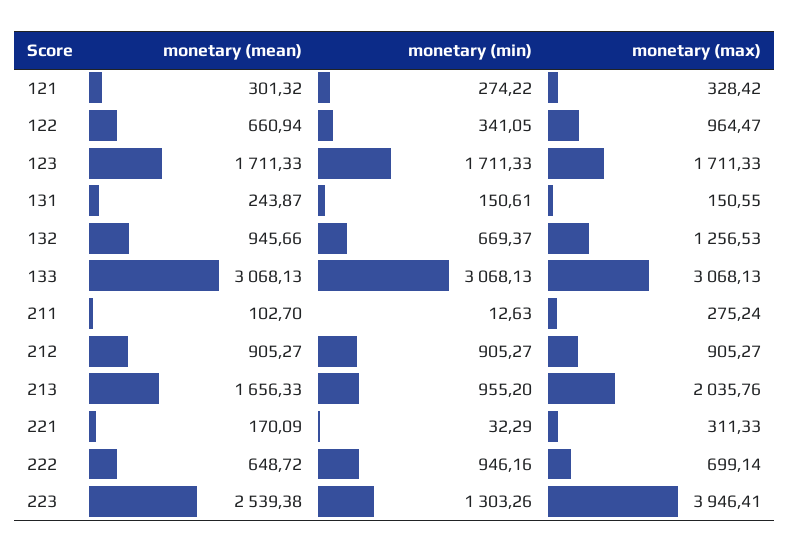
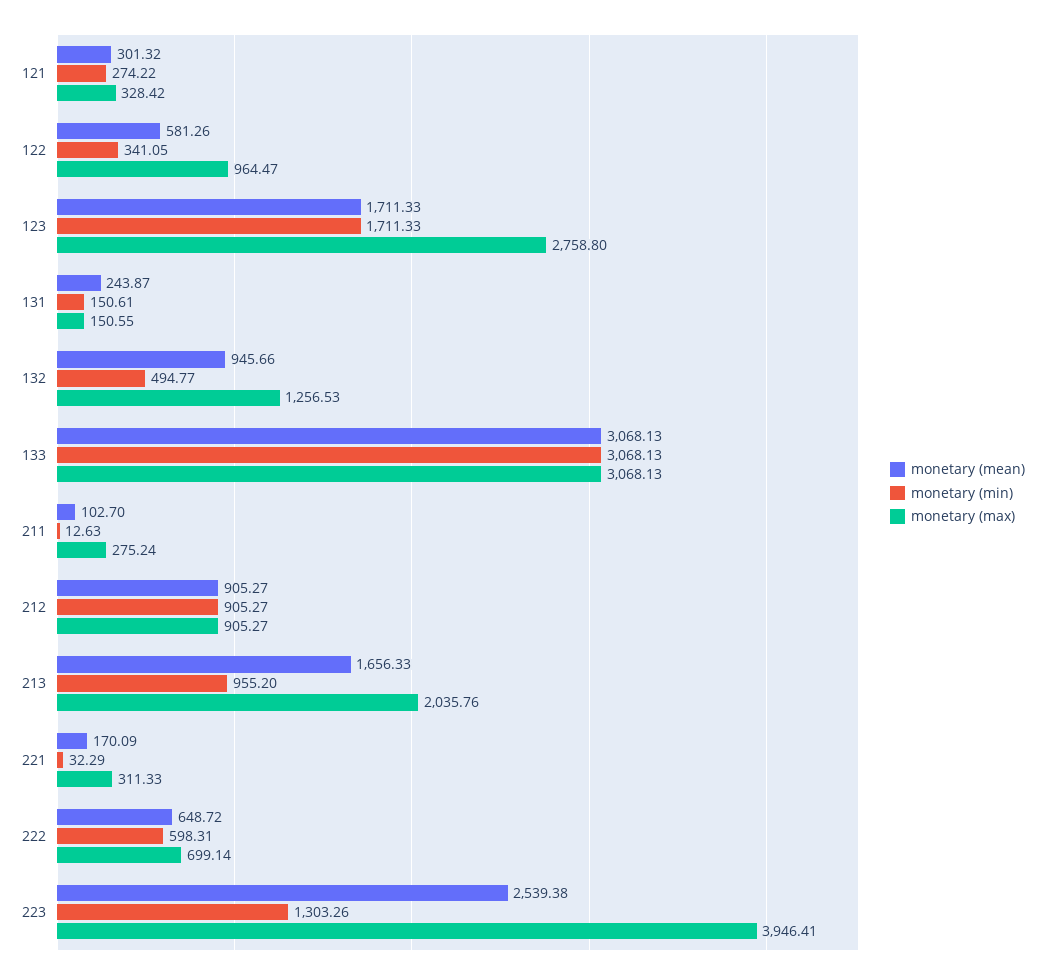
  {
    "monetary (mean)": {
      "121": 301.32,
-     "122": 660.94,
+     "122": 581.26,
      "123": 1711.33,
      "131": 243.87,
      "132": 945.66,
      "133": 3068.13,
      "211": 102.7,
      "212": 905.27,
      "213": 1656.33,
      "221": 170.09,
      "222": 648.72,
      "223": 2539.38
    },
    "monetary (min)": {
      "121": 274.22,
      "122": 341.05,
      "123": 1711.33,
      "131": 150.61,
-     "132": 669.37,
+     "132": 494.77,
      "133": 3068.13,
      "211": 12.63,
      "212": 905.27,
      "213": 955.2,
      "221": 32.29,
-     "222": 946.16,
+     "222": 598.31,
      "223": 1303.26
    },
    "monetary (max)": {
      "121": 328.42,
      "122": 964.47,
-     "123": 1711.33,
+     "123": 2758.8,
      "131": 150.55,
      "132": 1256.53,
      "133": 3068.13,
      "211": 275.24,
      "212": 905.27,
      "213": 2035.76,
      "221": 311.33,
      "222": 699.14,
      "223": 3946.41
    }
  }

